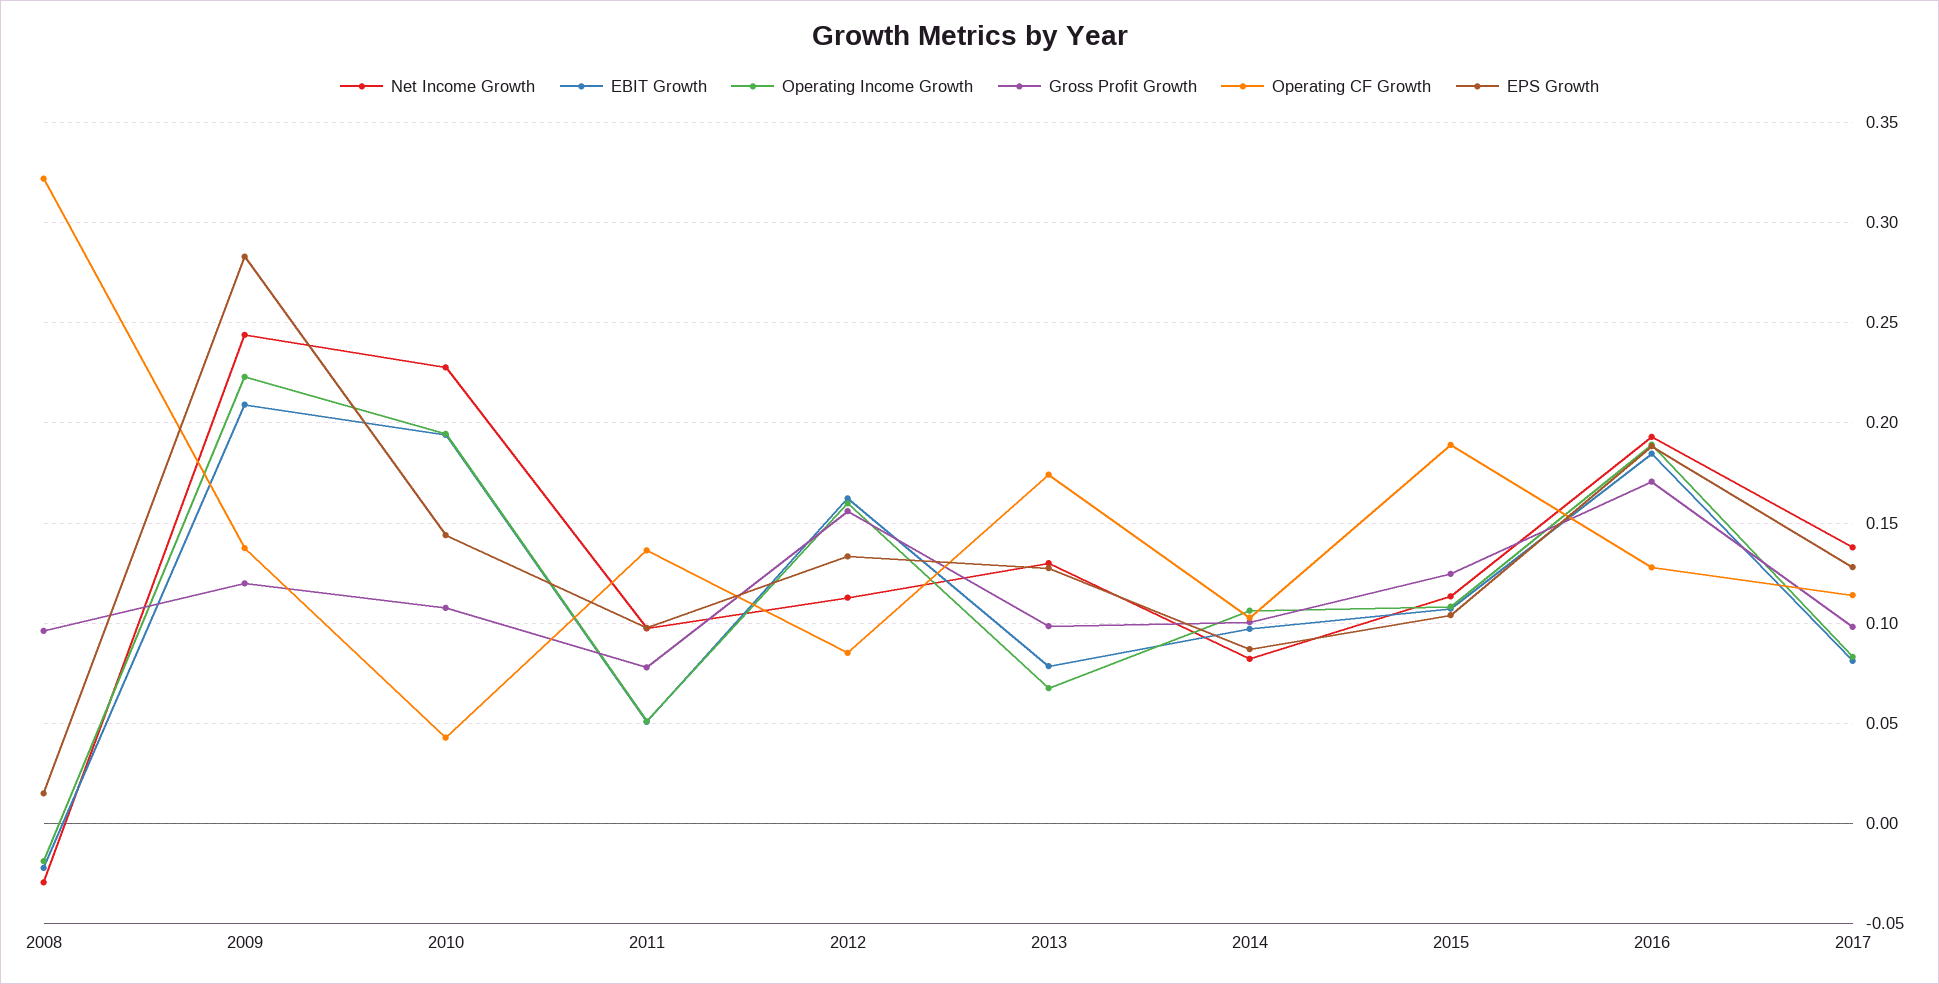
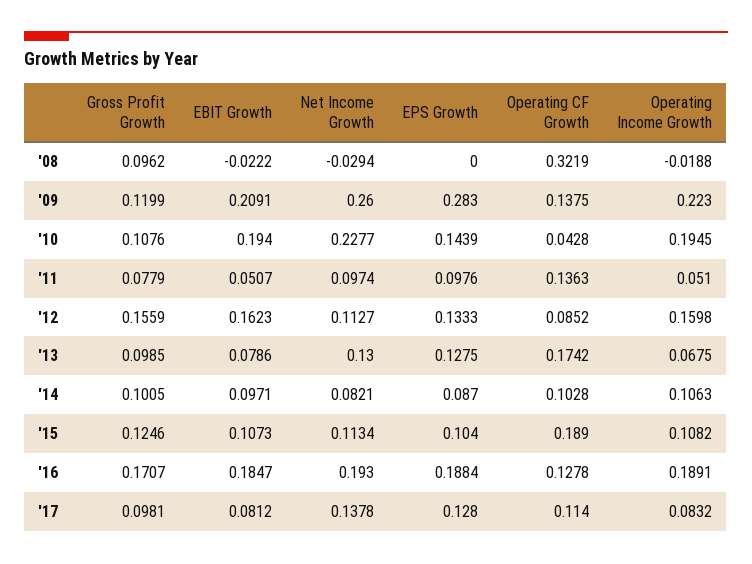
  {
    "Net Income Growth": {
      "2008": -0.0294,
-     "2009": 0.245,
+     "2009": 0.26,
      "2010": 0.2277,
      "2011": 0.0974,
      "2012": 0.1127,
      "2013": 0.13,
      "2014": 0.0821,
      "2015": 0.1134,
      "2016": 0.193,
      "2017": 0.1378
    },
    "EBIT Growth": {
      "2008": -0.0222,
      "2009": 0.2091,
      "2010": 0.194,
      "2011": 0.0507,
      "2012": 0.1623,
      "2013": 0.0786,
      "2014": 0.0971,
      "2015": 0.1073,
      "2016": 0.1847,
      "2017": 0.0812
    },
    "Operating Income Growth": {
      "2008": -0.0188,
      "2009": 0.223,
      "2010": 0.1945,
      "2011": 0.051,
      "2012": 0.1598,
      "2013": 0.0675,
      "2014": 0.1063,
      "2015": 0.1082,
      "2016": 0.1891,
      "2017": 0.0832
    },
    "Gross Profit Growth": {
      "2008": 0.0962,
      "2009": 0.1199,
      "2010": 0.1076,
      "2011": 0.0779,
      "2012": 0.1559,
      "2013": 0.0985,
      "2014": 0.1005,
      "2015": 0.1246,
      "2016": 0.1707,
      "2017": 0.0981
    },
    "Operating CF Growth": {
      "2008": 0.3219,
      "2009": 0.1375,
      "2010": 0.0428,
      "2011": 0.1363,
      "2012": 0.0852,
      "2013": 0.1742,
      "2014": 0.1028,
      "2015": 0.189,
      "2016": 0.1278,
      "2017": 0.114
    },
    "EPS Growth": {
-     "2008": 0.015,
+     "2008": 0,
      "2009": 0.283,
      "2010": 0.1439,
      "2011": 0.0976,
      "2012": 0.1333,
      "2013": 0.1275,
      "2014": 0.087,
      "2015": 0.104,
      "2016": 0.1884,
      "2017": 0.128
    }
  }

